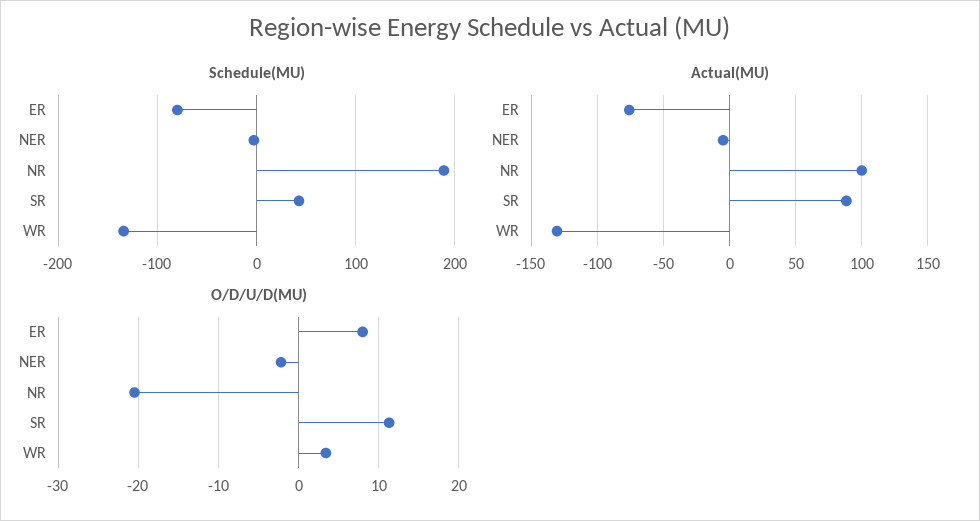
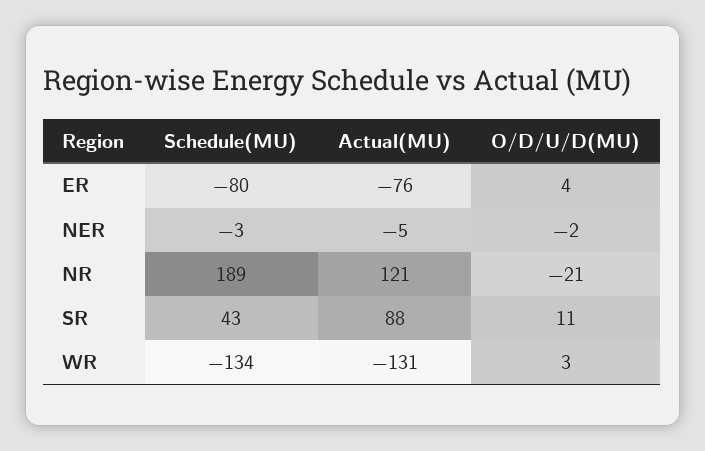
  {
    "Schedule(MU)": {
      "ER": -80,
      "NER": -3,
      "NR": 189,
      "SR": 43,
      "WR": -134
    },
    "Actual(MU)": {
      "ER": -76,
      "NER": -5,
-     "NR": 100,
+     "NR": 121,
      "SR": 88,
      "WR": -131
    },
    "O/D/U/D(MU)": {
-     "ER": 8,
+     "ER": 4,
      "NER": -2,
      "NR": -21,
      "SR": 11,
      "WR": 3
    }
  }

